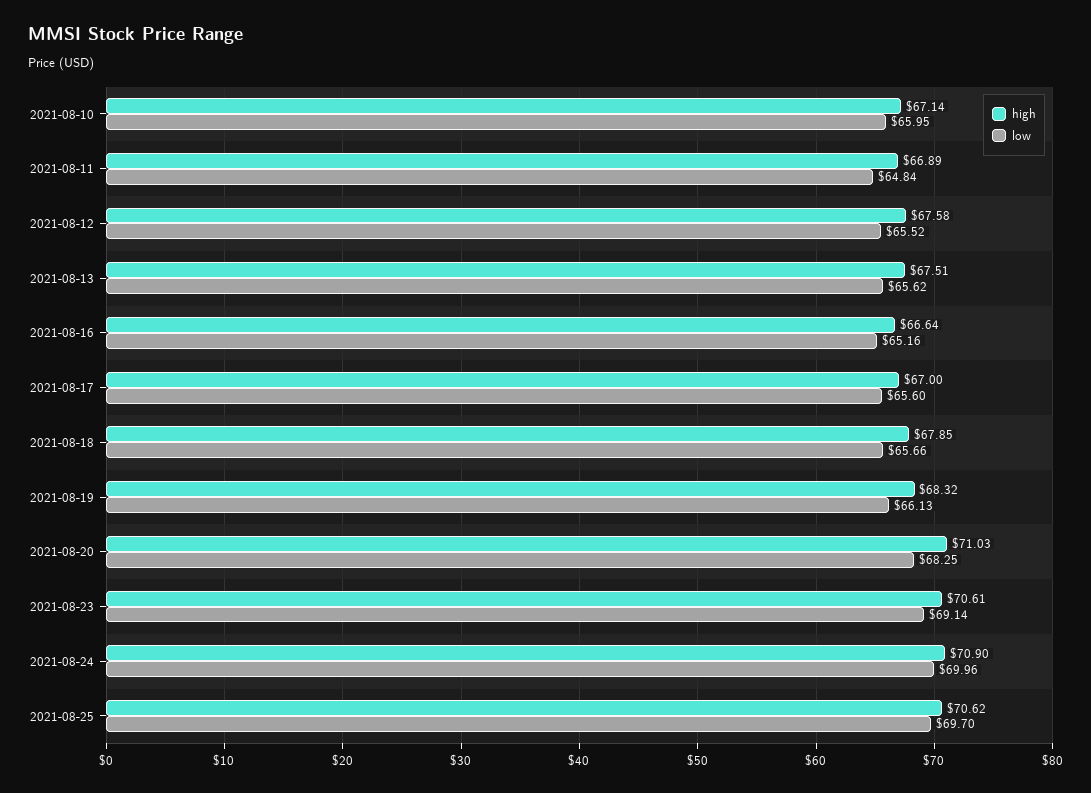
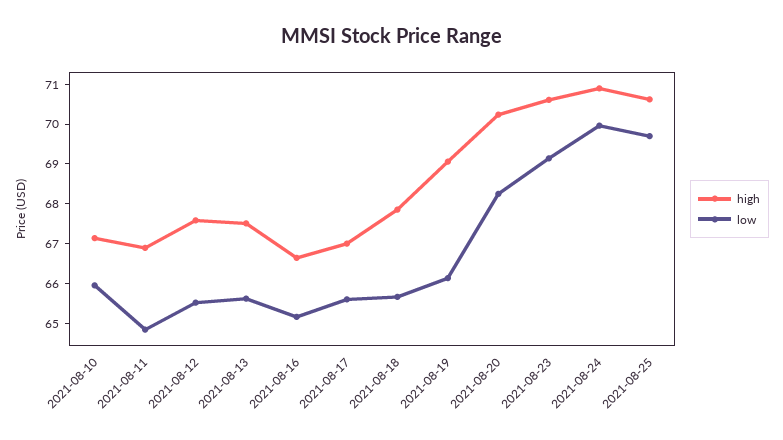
  {
    "high": {
      "2021-08-10": 67.14,
      "2021-08-11": 66.89,
      "2021-08-12": 67.58,
      "2021-08-13": 67.51,
      "2021-08-16": 66.64,
      "2021-08-17": 67,
      "2021-08-18": 67.85,
-     "2021-08-19": 68.32,
+     "2021-08-19": 69,
-     "2021-08-20": 71.03,
+     "2021-08-20": 70.25,
      "2021-08-23": 70.61,
      "2021-08-24": 70.9,
      "2021-08-25": 70.62
    },
    "low": {
      "2021-08-10": 65.95,
      "2021-08-11": 64.84,
      "2021-08-12": 65.52,
      "2021-08-13": 65.62,
      "2021-08-16": 65.16,
      "2021-08-17": 65.6,
      "2021-08-18": 65.66,
      "2021-08-19": 66.13,
      "2021-08-20": 68.25,
      "2021-08-23": 69.14,
      "2021-08-24": 69.96,
      "2021-08-25": 69.7
    }
  }

